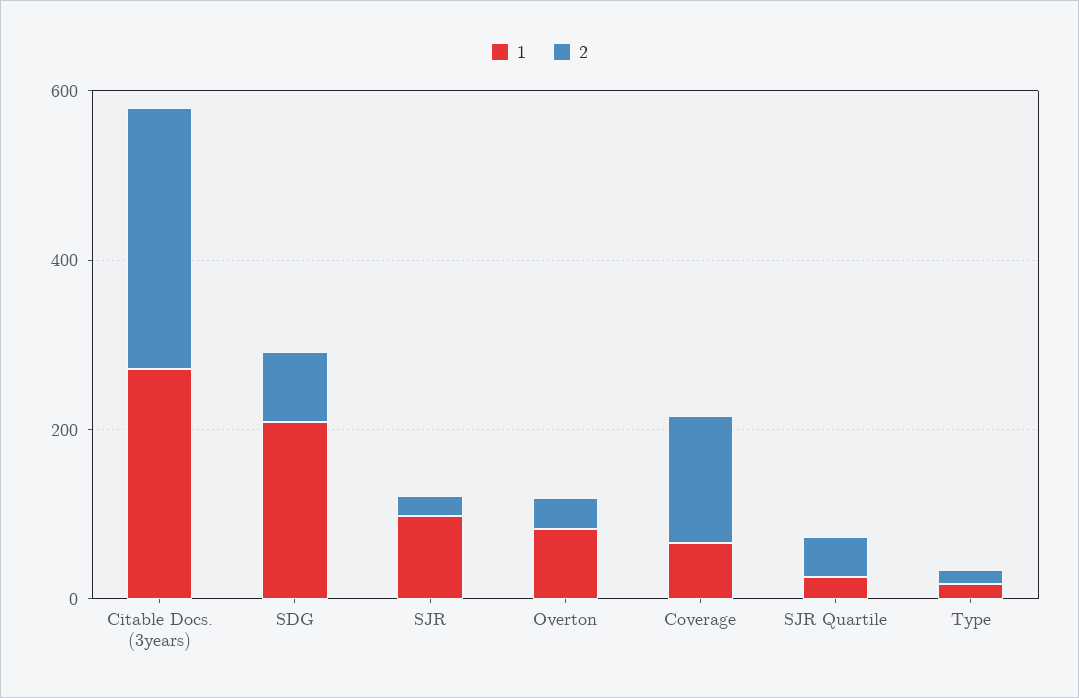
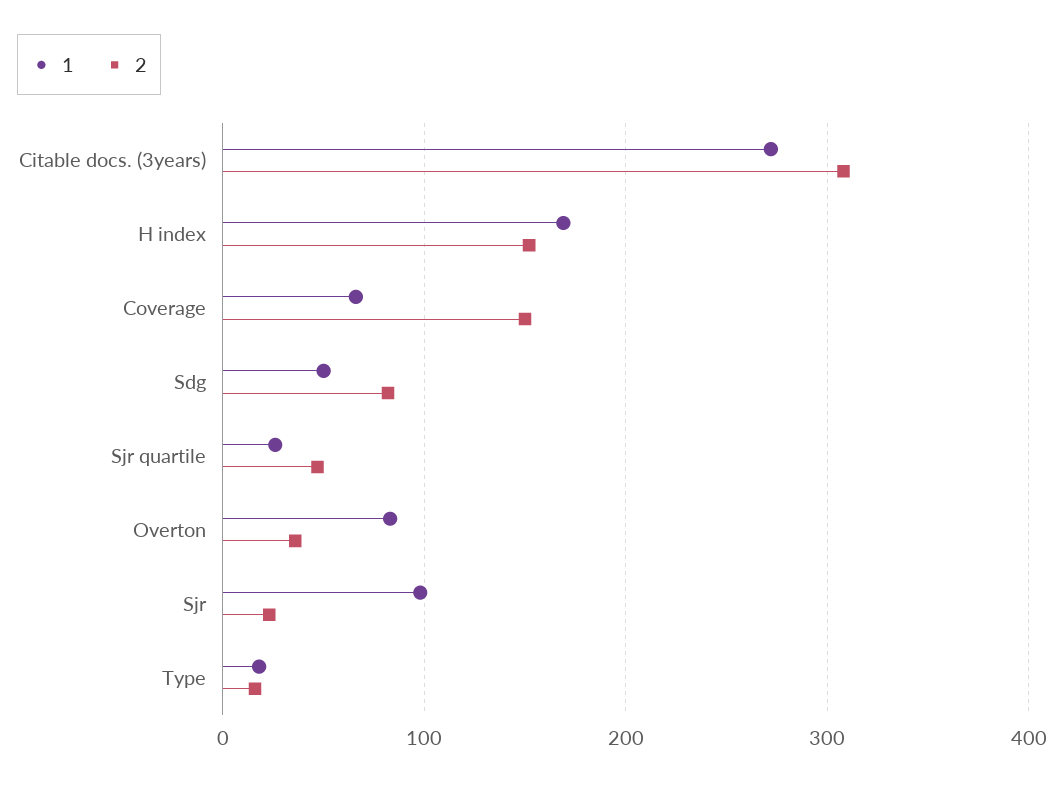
  {
    "1": {
      "Citable Docs. (3years)": 270,
-     "SDG": 200,
+     "SDG": 50,
      "SJR": 100,
      "Overton": 80,
      "Coverage": 70,
      "SJR Quartile": 30,
-     "Type": 20
+     "Type": 20,
+     "H index": 170
    },
    "2": {
      "Citable Docs. (3years)": 310,
      "SDG": 80,
      "SJR": 20,
      "Overton": 40,
      "Coverage": 150,
      "SJR Quartile": 50,
-     "Type": 20
+     "Type": 20,
+     "H index": 150
    }
  }

